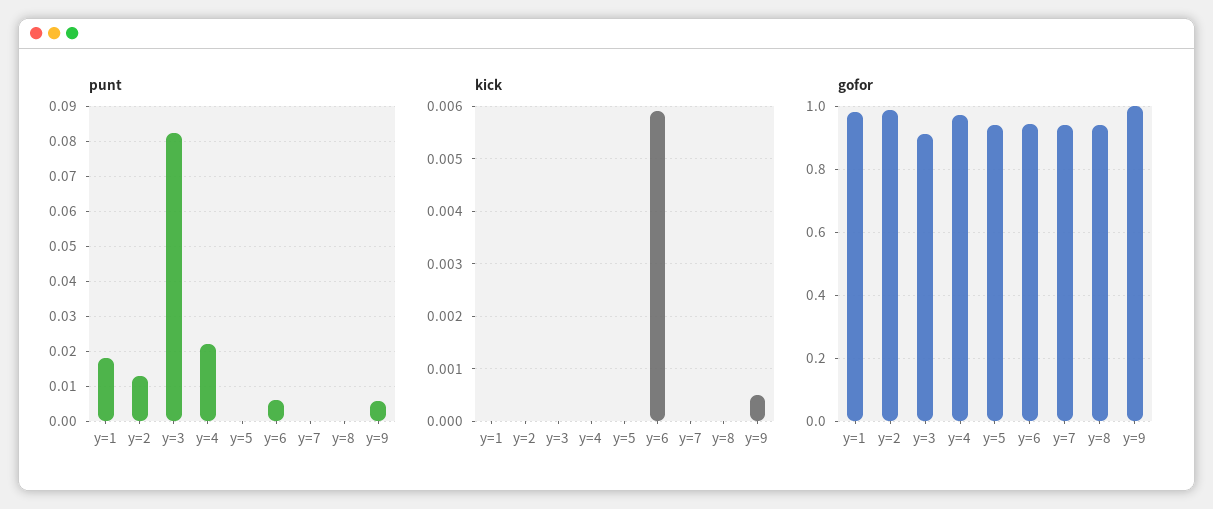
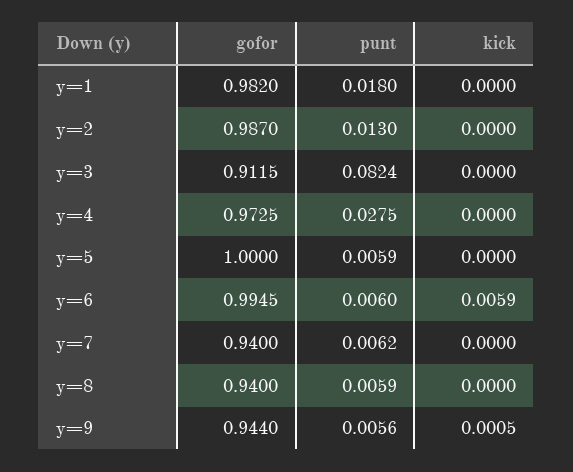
  {
    "punt": {
      "y=1": 0.018,
      "y=2": 0.013,
      "y=3": 0.0824,
-     "y=4": 0.022,
+     "y=4": 0.0275,
-     "y=5": 0,
+     "y=5": 0.0059,
      "y=6": 0.006,
-     "y=7": 0,
+     "y=7": 0.0062,
-     "y=8": 0,
+     "y=8": 0.0059,
      "y=9": 0.0056
    },
    "kick": {
      "y=1": 0,
      "y=2": 0,
      "y=3": 0,
      "y=4": 0,
      "y=5": 0,
      "y=6": 0.0059,
      "y=7": 0,
      "y=8": 0,
      "y=9": 0.0005
    },
    "gofor": {
      "y=1": 0.982,
      "y=2": 0.987,
      "y=3": 0.9115,
      "y=4": 0.9725,
-     "y=5": 0.94,
+     "y=5": 1,
-     "y=6": 0.94,
+     "y=6": 0.9945,
      "y=7": 0.94,
      "y=8": 0.94,
-     "y=9": 1
+     "y=9": 0.944
    }
  }

